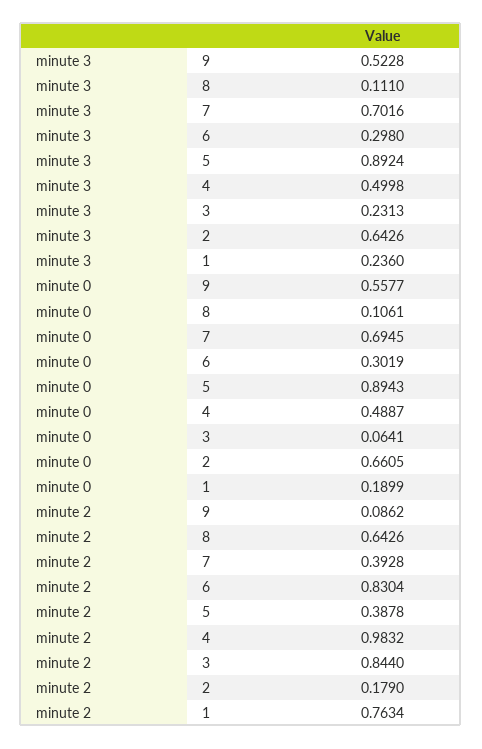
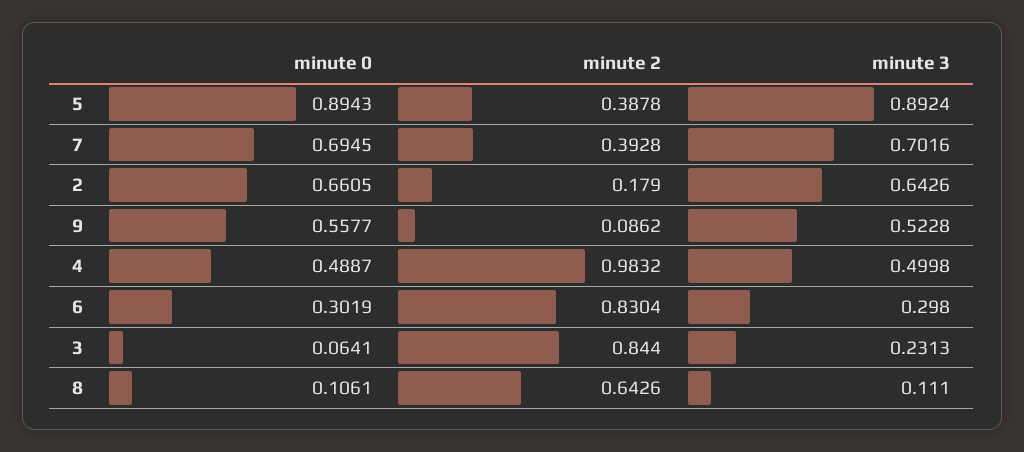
  {
    "minute 3": {
      "9": 0.5228,
      "8": 0.111,
      "7": 0.7016,
      "6": 0.298,
      "5": 0.8924,
      "4": 0.4998,
      "3": 0.2313,
-     "2": 0.6426,
+     "2": 0.6426
-     "1": 0.236
    },
    "minute 0": {
      "9": 0.5577,
      "8": 0.1061,
      "7": 0.6945,
      "6": 0.3019,
      "5": 0.8943,
      "4": 0.4887,
      "3": 0.0641,
-     "2": 0.6605,
+     "2": 0.6605
-     "1": 0.1899
    },
    "minute 2": {
      "9": 0.0862,
      "8": 0.6426,
      "7": 0.3928,
      "6": 0.8304,
      "5": 0.3878,
      "4": 0.9832,
      "3": 0.844,
-     "2": 0.179,
+     "2": 0.179
-     "1": 0.7634
    }
  }

